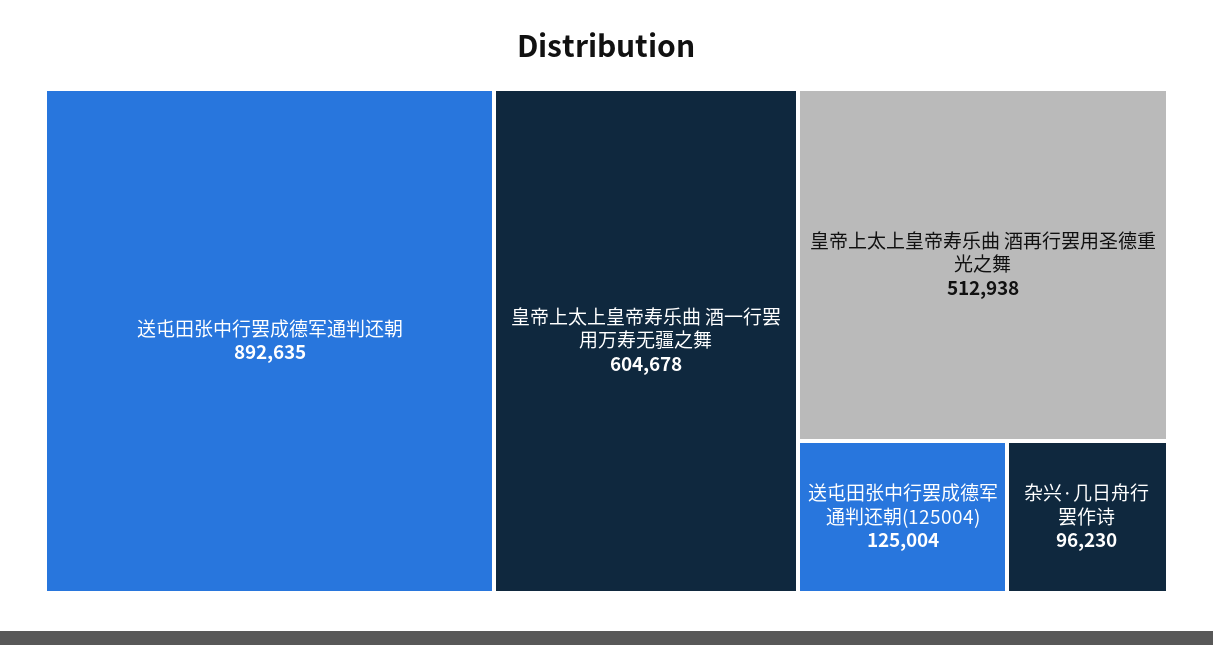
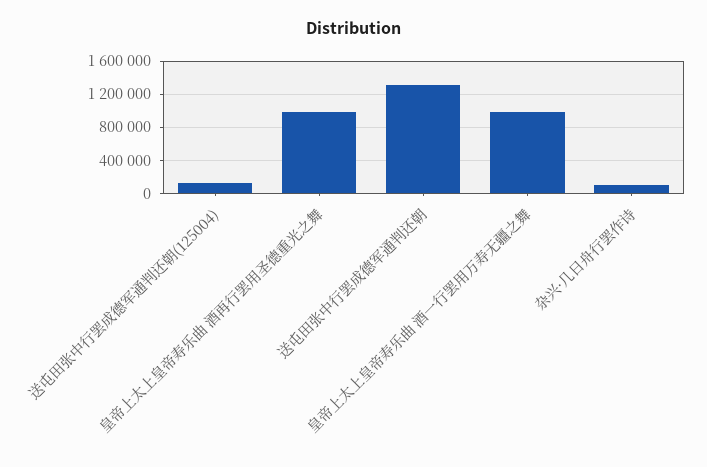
  {
-   "送屯田张中行罢成德军通判还朝": 892635,
+   "送屯田张中行罢成德军通判还朝": 1300000,
-   "皇帝上太上皇帝寿乐曲 酒一行罢用万寿无疆之舞": 604678,
+   "皇帝上太上皇帝寿乐曲 酒一行罢用万寿无疆之舞": 1000000,
-   "皇帝上太上皇帝寿乐曲 酒再行罢用圣德重光之舞": 512938,
+   "皇帝上太上皇帝寿乐曲 酒再行罢用圣德重光之舞": 1000000,
    "送屯田张中行罢成德军通判还朝(125004)": 125004,
    "杂兴·几日舟行罢作诗": 96230
  }

